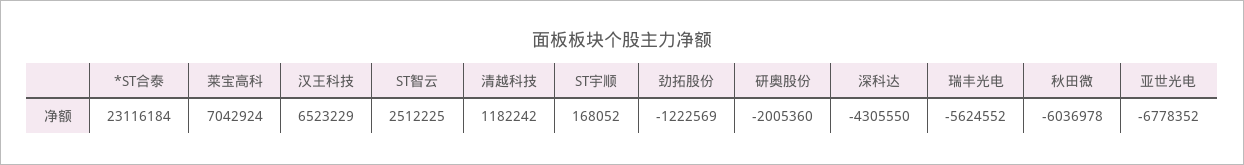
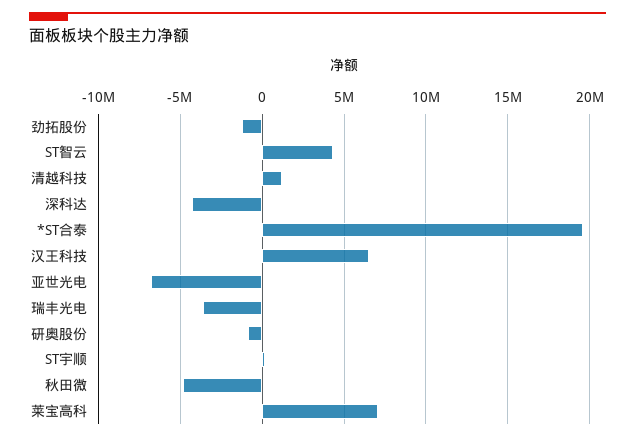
  {
-   "*ST合泰": 23116184,
+   "*ST合泰": 19500000,
    "莱宝高科": 7042924,
    "汉王科技": 6523229,
-   "ST智云": 2512225,
+   "ST智云": 4500000,
    "清越科技": 1182242,
    "ST宇顺": 168052,
    "劲拓股份": -1222569,
-   "研奥股份": -2005360,
+   "研奥股份": -1000000,
    "深科达": -4305550,
-   "瑞丰光电": -5624552,
+   "瑞丰光电": -3500000,
-   "秋田微": -6036978,
+   "秋田微": -5000000,
    "亚世光电": -6778352
  }

